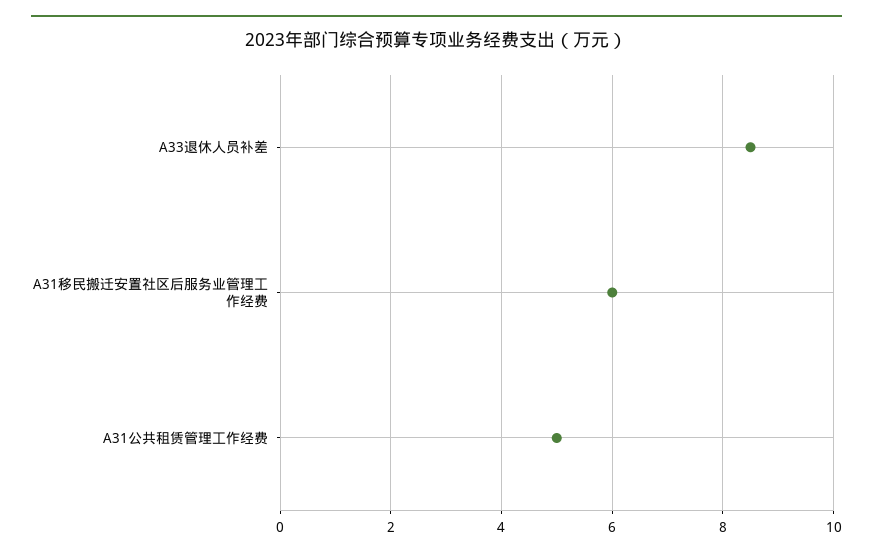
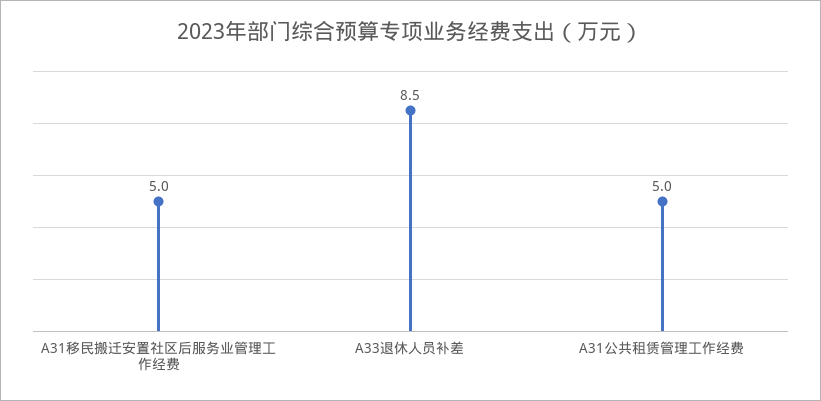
  {
    "A33退休人员补差": 8.5,
-   "A31移民搬迁安置社区后服务业管理工作经费": 6,
+   "A31移民搬迁安置社区后服务业管理工作经费": 5,
    "A31公共租赁管理工作经费": 5
  }

